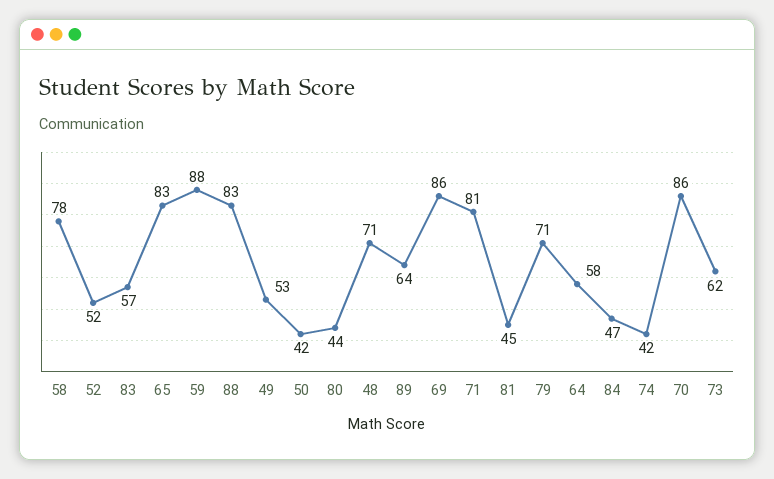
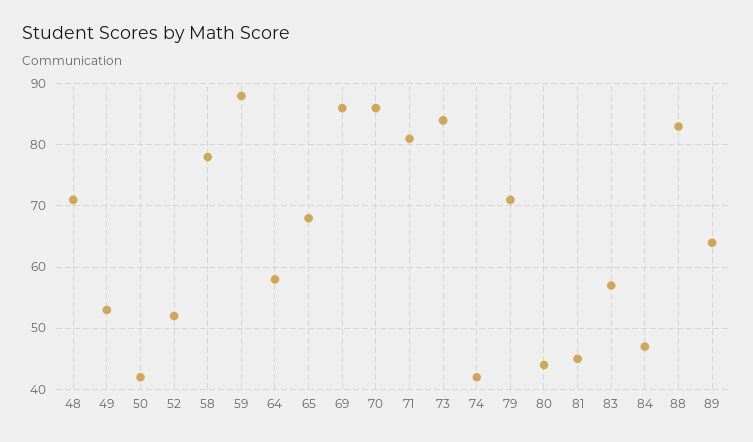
  {
    "58": 78,
    "52": 52,
    "83": 57,
-   "65": 83,
+   "65": 68,
    "59": 88,
    "88": 83,
    "49": 53,
    "50": 42,
    "80": 44,
    "48": 71,
    "89": 64,
    "69": 86,
    "71": 81,
    "81": 45,
    "79": 71,
    "64": 58,
    "84": 47,
    "74": 42,
    "70": 86,
-   "73": 62
+   "73": 84
  }

